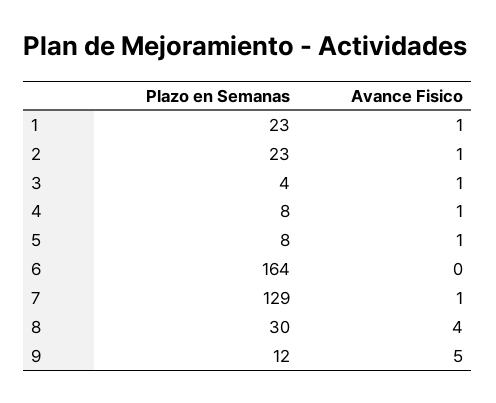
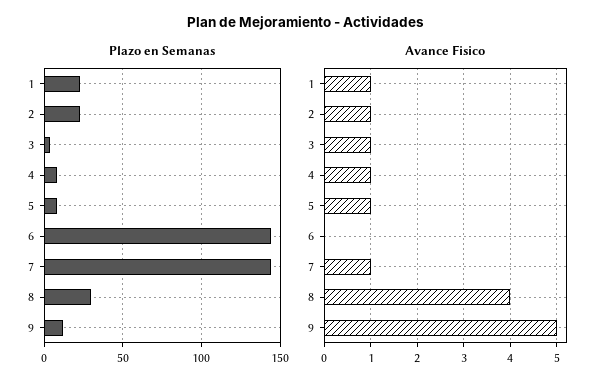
  {
    "Plazo en Semanas": {
      "1": 23,
      "2": 23,
      "3": 4,
      "4": 8,
      "5": 8,
-     "6": 164,
+     "6": 145,
-     "7": 129,
+     "7": 145,
      "8": 30,
      "9": 12
    },
    "Avance Fisico": {
      "1": 1,
      "2": 1,
      "3": 1,
      "4": 1,
      "5": 1,
      "6": 0,
      "7": 1,
      "8": 4,
      "9": 5
    }
  }

